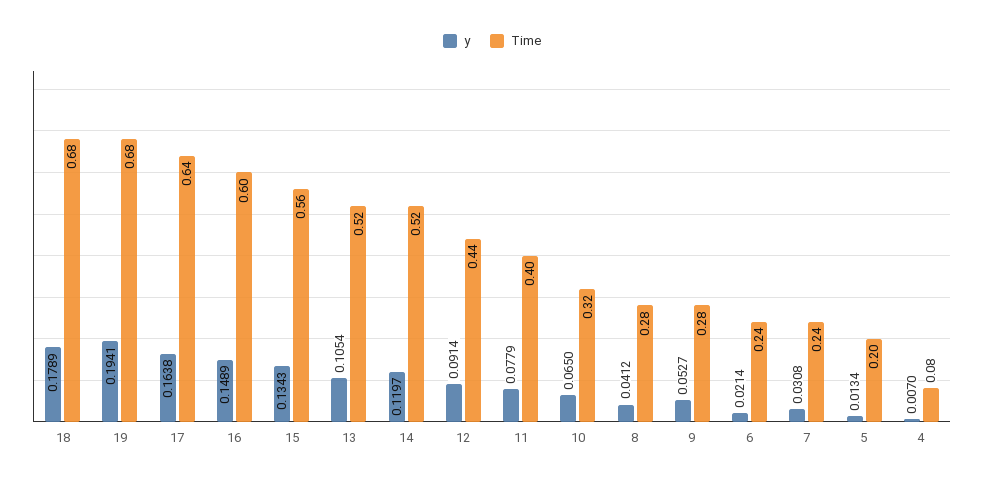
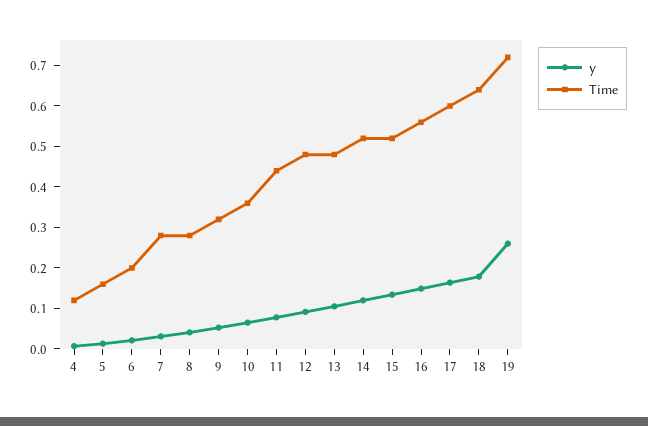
  {
    "y": {
      "18": 0.1789,
-     "19": 0.1941,
+     "19": 0.26,
      "17": 0.1638,
      "16": 0.1489,
      "15": 0.1343,
      "13": 0.1054,
      "14": 0.1197,
      "12": 0.0914,
      "11": 0.0779,
      "10": 0.065,
      "8": 0.0412,
      "9": 0.0527,
      "6": 0.0214,
      "7": 0.0308,
      "5": 0.0134,
      "4": 0.007
    },
    "Time": {
-     "18": 0.68,
+     "18": 0.64,
-     "19": 0.68,
+     "19": 0.72,
-     "17": 0.64,
+     "17": 0.6,
-     "16": 0.6,
+     "16": 0.56,
-     "15": 0.56,
+     "15": 0.52,
-     "13": 0.52,
+     "13": 0.48,
      "14": 0.52,
-     "12": 0.44,
+     "12": 0.48,
-     "11": 0.4,
+     "11": 0.44,
-     "10": 0.32,
+     "10": 0.36,
      "8": 0.28,
-     "9": 0.28,
+     "9": 0.32,
-     "6": 0.24,
+     "6": 0.2,
-     "7": 0.24,
+     "7": 0.28,
-     "5": 0.2,
+     "5": 0.16,
-     "4": 0.08
+     "4": 0.12
    }
  }

